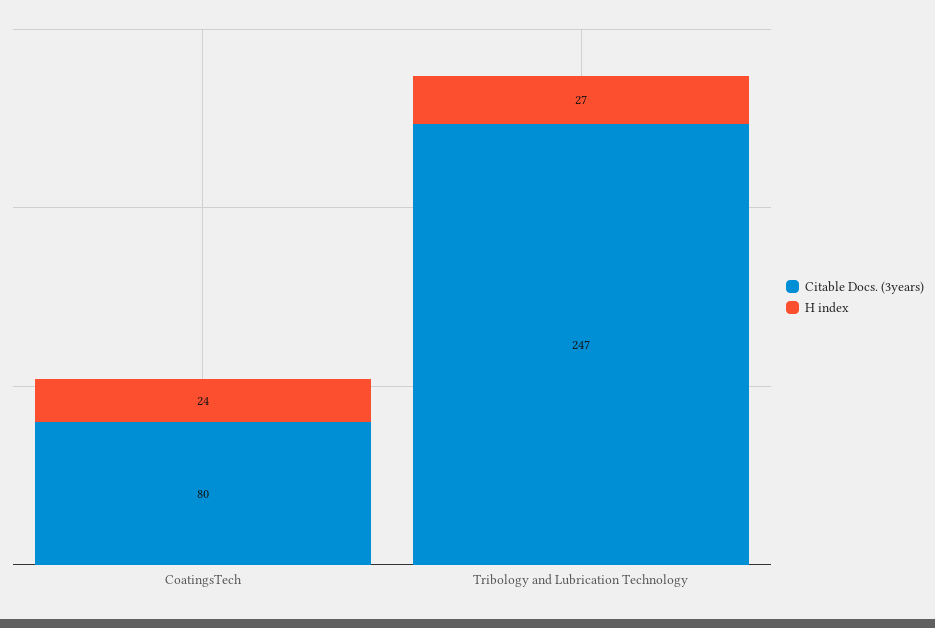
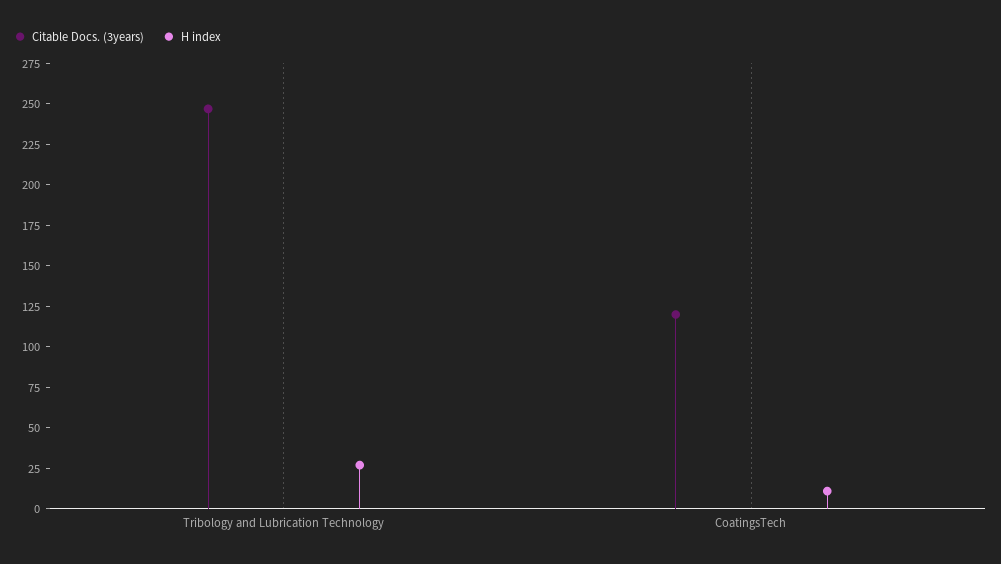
  {
    "Citable Docs. (3years)": {
-     "CoatingsTech": 80,
+     "CoatingsTech": 120,
      "Tribology and Lubrication Technology": 247
    },
    "H index": {
-     "CoatingsTech": 24,
+     "CoatingsTech": 10,
      "Tribology and Lubrication Technology": 27
    }
  }

